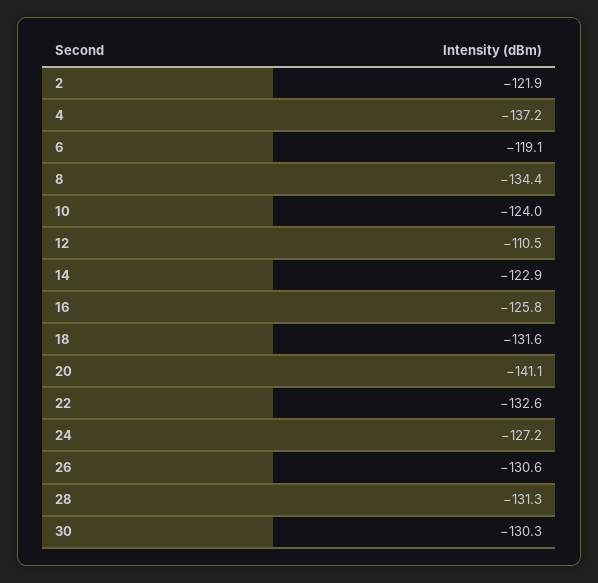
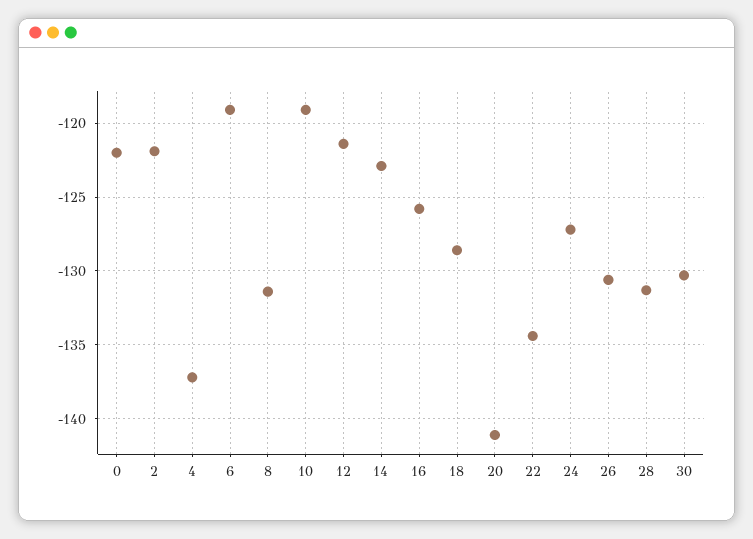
  {
    "2": -121.9,
    "4": -137.2,
    "6": -119.1,
-   "8": -134.4,
+   "8": -131.5,
-   "10": -124,
+   "10": -119,
-   "12": -110.5,
+   "12": -121.5,
    "14": -122.9,
    "16": -125.8,
-   "18": -131.6,
+   "18": -128.5,
    "20": -141.1,
-   "22": -132.6,
+   "22": -134.5,
    "24": -127.2,
    "26": -130.6,
    "28": -131.3,
-   "30": -130.3
+   "30": -130.3,
+   "0": -122
  }

